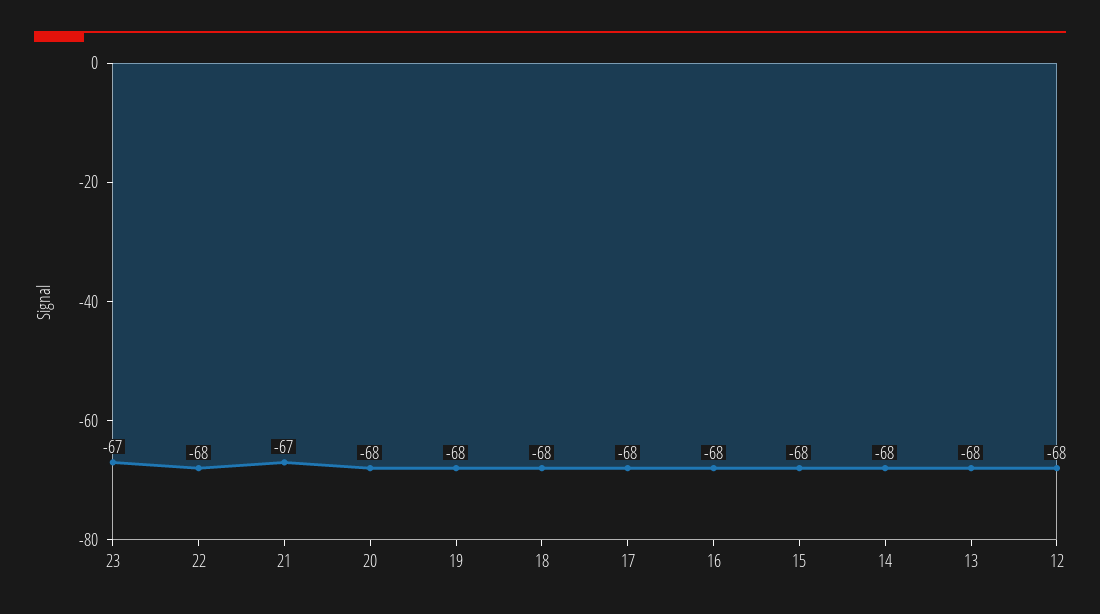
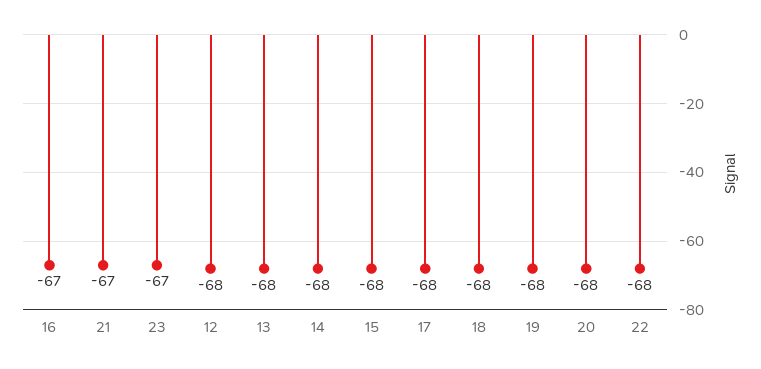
  {
    "23": -67,
    "22": -68,
    "21": -67,
    "20": -68,
    "19": -68,
    "18": -68,
    "17": -68,
-   "16": -68,
+   "16": -67,
    "15": -68,
    "14": -68,
    "13": -68,
    "12": -68
  }

